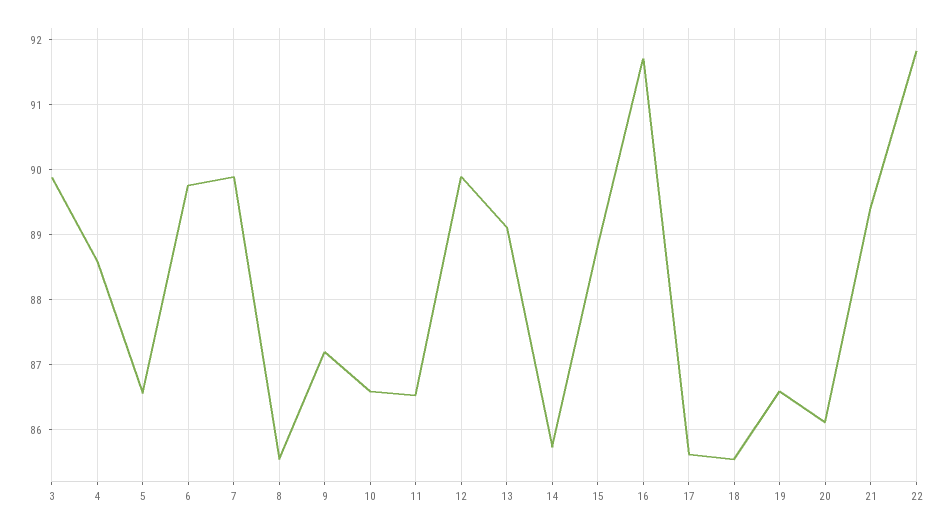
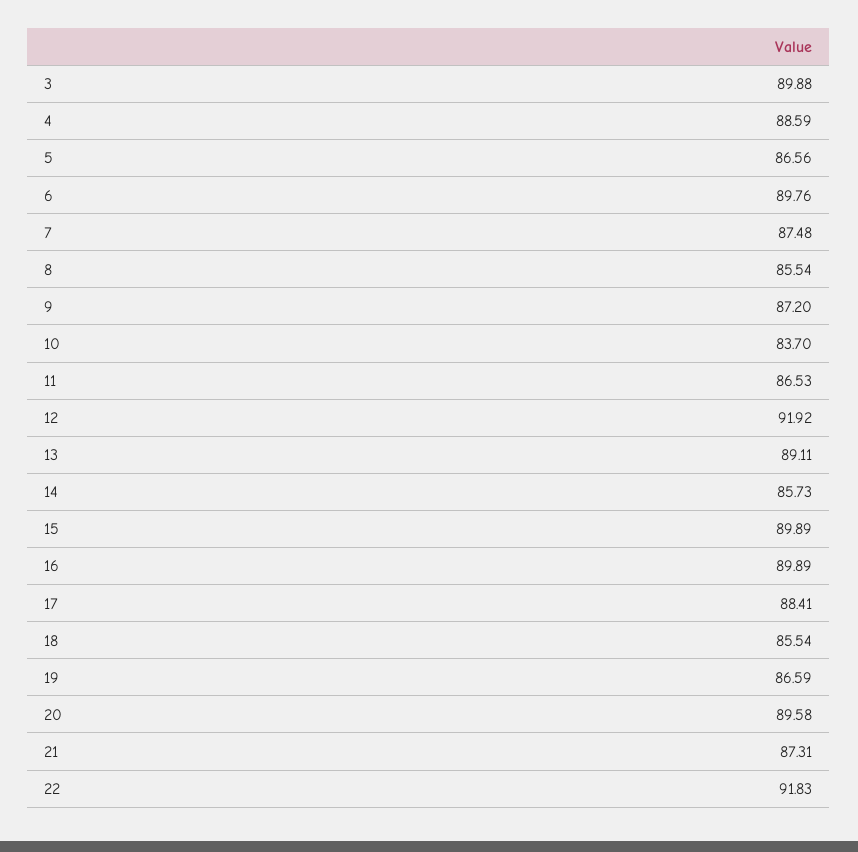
  {
    "3": 89.88,
    "4": 88.59,
    "5": 86.56,
    "6": 89.76,
-   "7": 89.9,
+   "7": 87.48,
    "8": 85.54,
    "9": 87.2,
-   "10": 86.6,
+   "10": 83.7,
    "11": 86.53,
-   "12": 89.9,
+   "12": 91.92,
    "13": 89.11,
    "14": 85.73,
-   "15": 88.8,
+   "15": 89.89,
-   "16": 91.7,
+   "16": 89.89,
-   "17": 85.6,
+   "17": 88.41,
    "18": 85.54,
    "19": 86.59,
-   "20": 86.1,
+   "20": 89.58,
-   "21": 89.4,
+   "21": 87.31,
    "22": 91.83
  }

